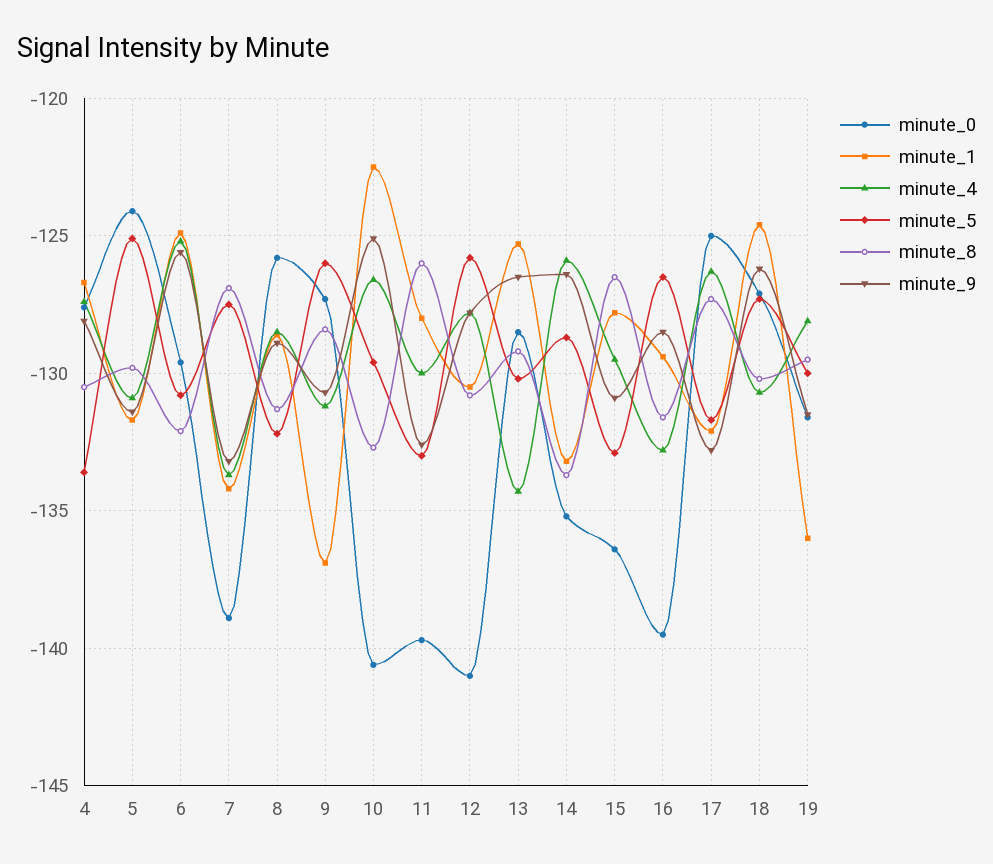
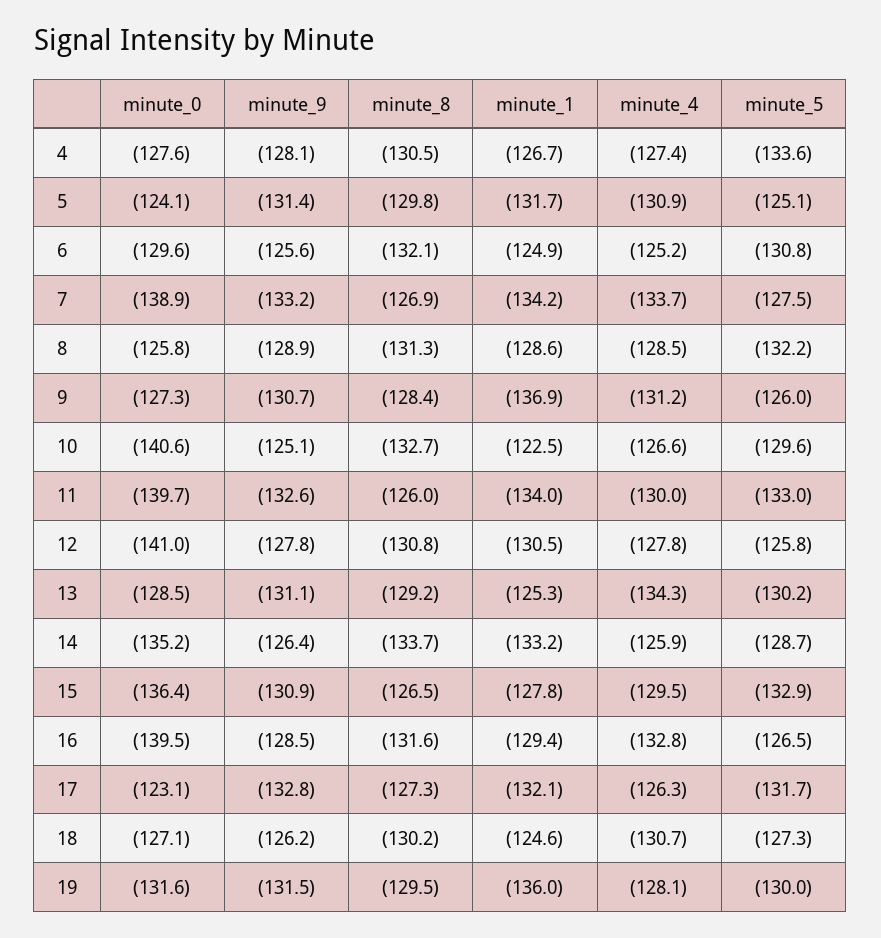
  {
    "minute_0": {
      "4": -127.6,
      "5": -124.1,
      "6": -129.6,
      "7": -138.9,
      "8": -125.8,
      "9": -127.3,
      "10": -140.6,
      "11": -139.7,
      "12": -141,
      "13": -128.5,
      "14": -135.2,
      "15": -136.4,
      "16": -139.5,
-     "17": -125,
+     "17": -123.1,
      "18": -127.1,
      "19": -131.6
    },
    "minute_1": {
      "4": -126.7,
      "5": -131.7,
      "6": -124.9,
      "7": -134.2,
      "8": -128.6,
      "9": -136.9,
      "10": -122.5,
-     "11": -128,
+     "11": -134,
      "12": -130.5,
      "13": -125.3,
      "14": -133.2,
      "15": -127.8,
      "16": -129.4,
      "17": -132.1,
      "18": -124.6,
      "19": -136
    },
    "minute_4": {
      "4": -127.4,
      "5": -130.9,
      "6": -125.2,
      "7": -133.7,
      "8": -128.5,
      "9": -131.2,
      "10": -126.6,
      "11": -130,
      "12": -127.8,
      "13": -134.3,
      "14": -125.9,
      "15": -129.5,
      "16": -132.8,
      "17": -126.3,
      "18": -130.7,
      "19": -128.1
    },
    "minute_5": {
      "4": -133.6,
      "5": -125.1,
      "6": -130.8,
      "7": -127.5,
      "8": -132.2,
      "9": -126,
      "10": -129.6,
      "11": -133,
      "12": -125.8,
      "13": -130.2,
      "14": -128.7,
      "15": -132.9,
      "16": -126.5,
      "17": -131.7,
      "18": -127.3,
      "19": -130
    },
    "minute_8": {
      "4": -130.5,
      "5": -129.8,
      "6": -132.1,
      "7": -126.9,
      "8": -131.3,
      "9": -128.4,
      "10": -132.7,
      "11": -126,
      "12": -130.8,
      "13": -129.2,
      "14": -133.7,
      "15": -126.5,
      "16": -131.6,
      "17": -127.3,
      "18": -130.2,
      "19": -129.5
    },
    "minute_9": {
      "4": -128.1,
      "5": -131.4,
      "6": -125.6,
      "7": -133.2,
      "8": -128.9,
      "9": -130.7,
      "10": -125.1,
      "11": -132.6,
      "12": -127.8,
-     "13": -126.5,
+     "13": -131.1,
      "14": -126.4,
      "15": -130.9,
      "16": -128.5,
      "17": -132.8,
      "18": -126.2,
      "19": -131.5
    }
  }

